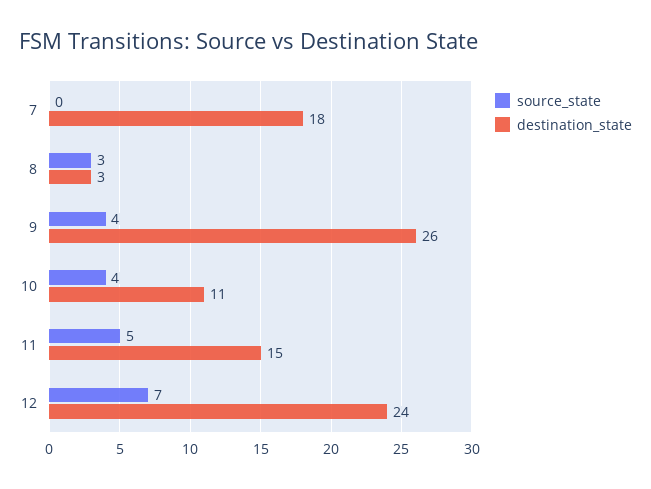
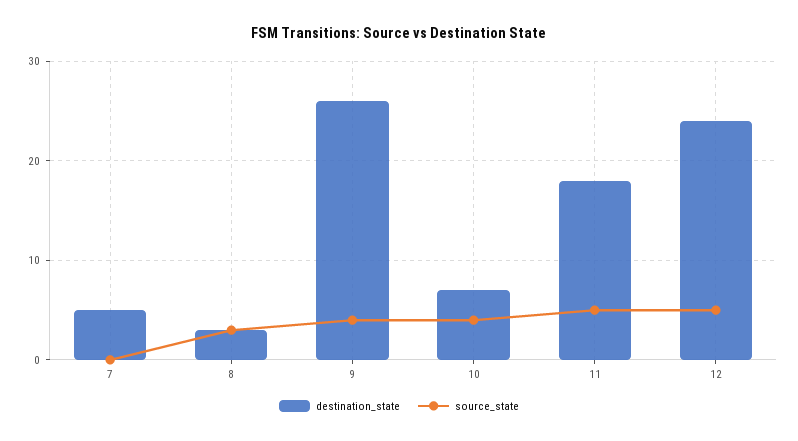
  {
    "source_state": {
      "7": 0,
      "8": 3,
      "9": 4,
      "10": 4,
      "11": 5,
-     "12": 7
+     "12": 5
    },
    "destination_state": {
-     "7": 18,
+     "7": 5,
      "8": 3,
      "9": 26,
-     "10": 11,
+     "10": 7,
-     "11": 15,
+     "11": 18,
      "12": 24
    }
  }

